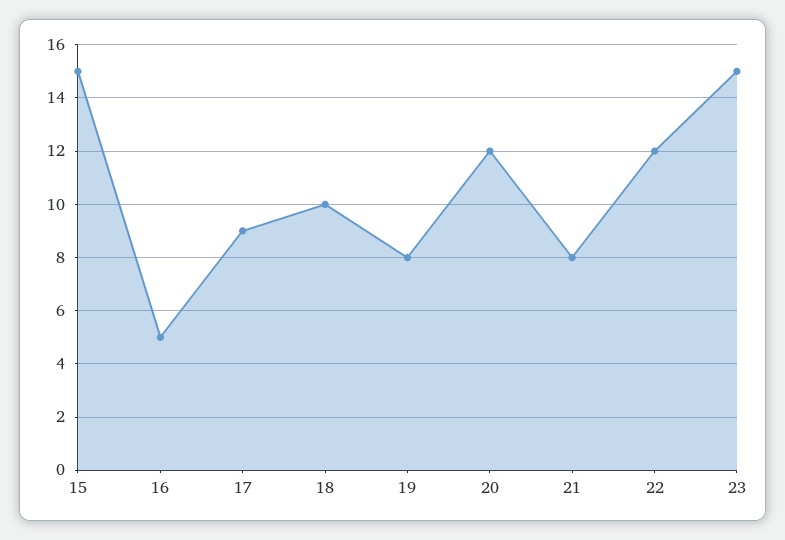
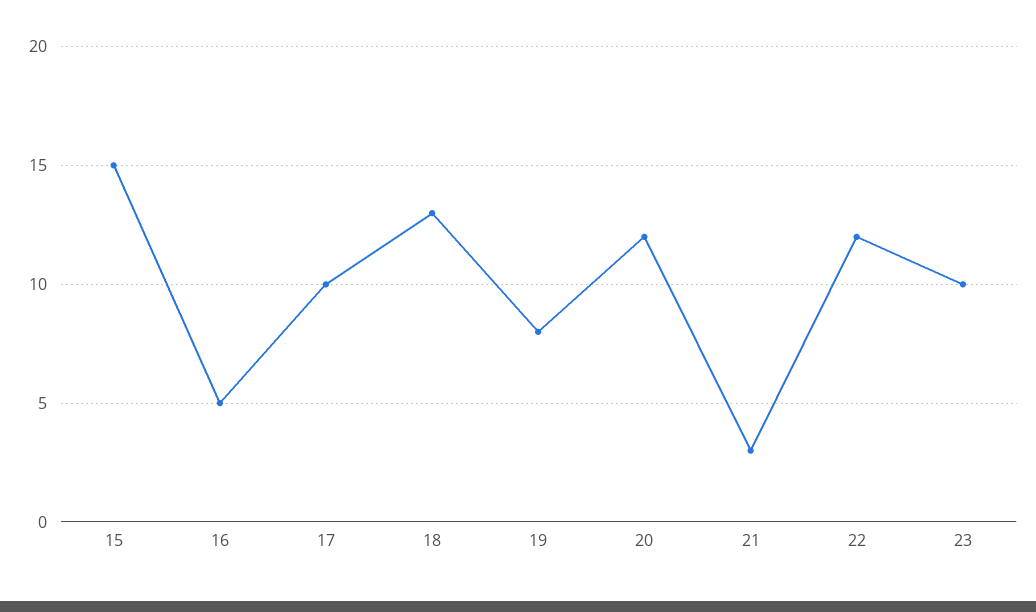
  {
    "15": 15,
    "16": 5,
-   "17": 9,
+   "17": 10,
-   "18": 10,
+   "18": 13,
    "19": 8,
    "20": 12,
-   "21": 8,
+   "21": 3,
    "22": 12,
-   "23": 15
+   "23": 10
  }

